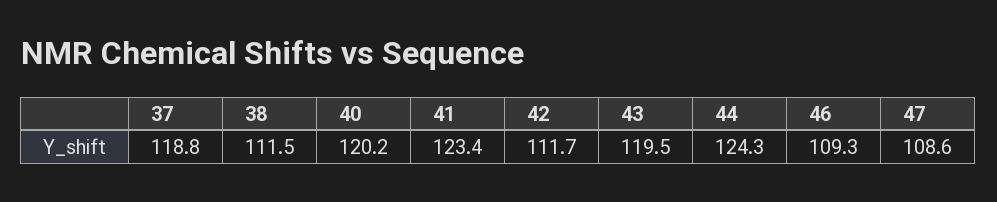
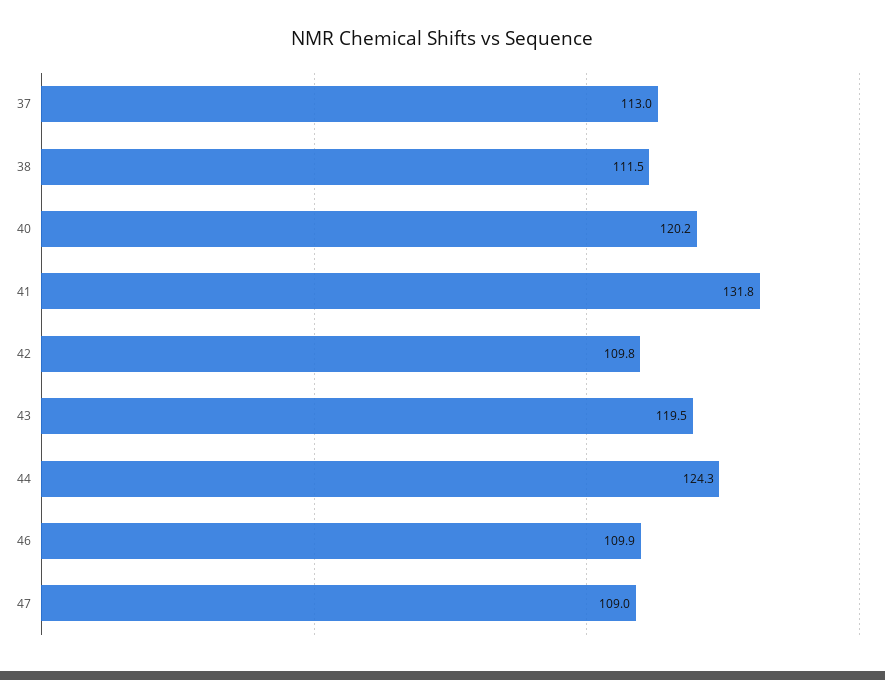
  {
-   "37": 118.8,
+   "37": 113,
    "38": 111.5,
    "40": 120.2,
-   "41": 123.4,
+   "41": 131.8,
-   "42": 111.7,
+   "42": 109.8,
    "43": 119.5,
    "44": 124.3,
-   "46": 109.3,
+   "46": 109.9,
-   "47": 108.6
+   "47": 109
  }

